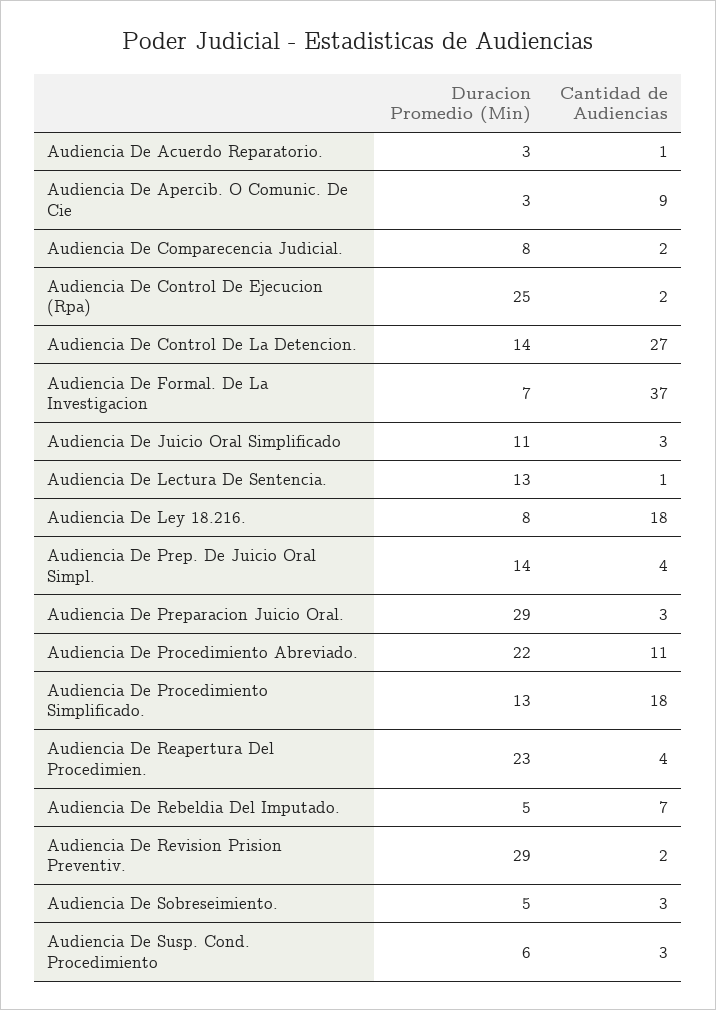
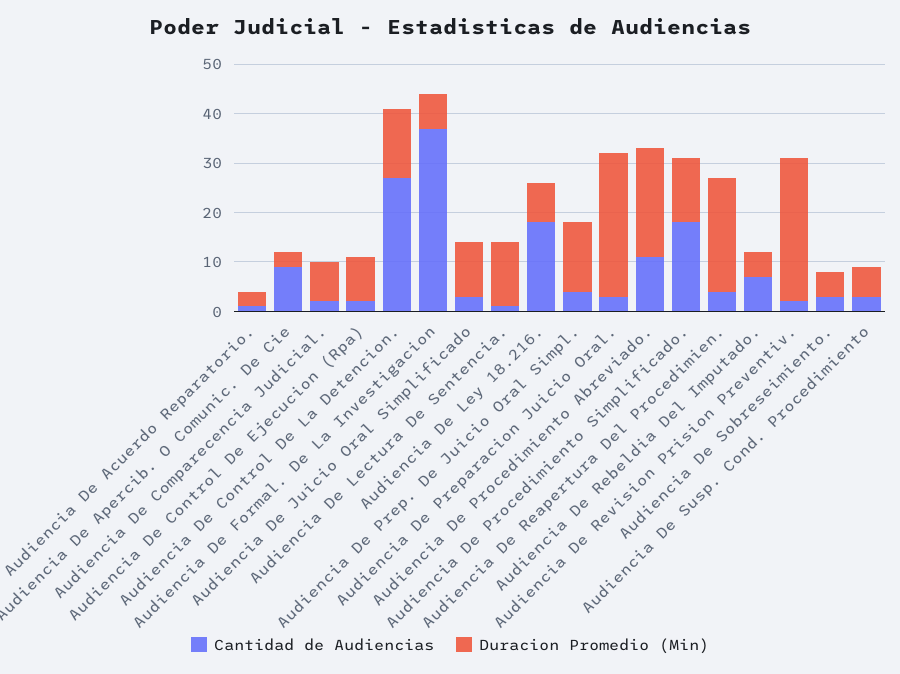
  {
    "Duracion Promedio (Min)": {
      "Audiencia De Acuerdo Reparatorio.": 3,
      "Audiencia De Apercib. O Comunic. De Cie": 3,
      "Audiencia De Comparecencia Judicial.": 8,
-     "Audiencia De Control De Ejecucion (Rpa)": 25,
+     "Audiencia De Control De Ejecucion (Rpa)": 10,
      "Audiencia De Control De La Detencion.": 14,
      "Audiencia De Formal. De La Investigacion": 7,
      "Audiencia De Juicio Oral Simplificado": 11,
      "Audiencia De Lectura De Sentencia.": 13,
      "Audiencia De Ley 18.216.": 8,
      "Audiencia De Prep. De Juicio Oral Simpl.": 14,
      "Audiencia De Preparacion Juicio Oral.": 29,
      "Audiencia De Procedimiento Abreviado.": 22,
      "Audiencia De Procedimiento Simplificado.": 13,
      "Audiencia De Reapertura Del Procedimien.": 23,
      "Audiencia De Rebeldia Del Imputado.": 5,
      "Audiencia De Revision Prision Preventiv.": 29,
      "Audiencia De Sobreseimiento.": 5,
      "Audiencia De Susp. Cond. Procedimiento": 6
    },
    "Cantidad de Audiencias": {
      "Audiencia De Acuerdo Reparatorio.": 1,
      "Audiencia De Apercib. O Comunic. De Cie": 9,
      "Audiencia De Comparecencia Judicial.": 2,
      "Audiencia De Control De Ejecucion (Rpa)": 2,
      "Audiencia De Control De La Detencion.": 27,
      "Audiencia De Formal. De La Investigacion": 37,
      "Audiencia De Juicio Oral Simplificado": 3,
      "Audiencia De Lectura De Sentencia.": 1,
      "Audiencia De Ley 18.216.": 18,
      "Audiencia De Prep. De Juicio Oral Simpl.": 4,
      "Audiencia De Preparacion Juicio Oral.": 3,
      "Audiencia De Procedimiento Abreviado.": 11,
      "Audiencia De Procedimiento Simplificado.": 18,
      "Audiencia De Reapertura Del Procedimien.": 4,
      "Audiencia De Rebeldia Del Imputado.": 7,
      "Audiencia De Revision Prision Preventiv.": 2,
      "Audiencia De Sobreseimiento.": 3,
      "Audiencia De Susp. Cond. Procedimiento": 3
    }
  }

